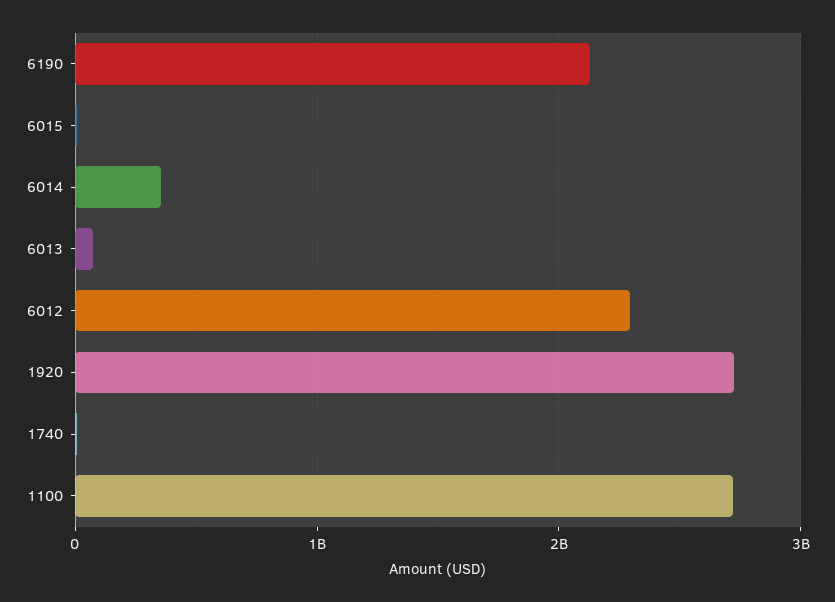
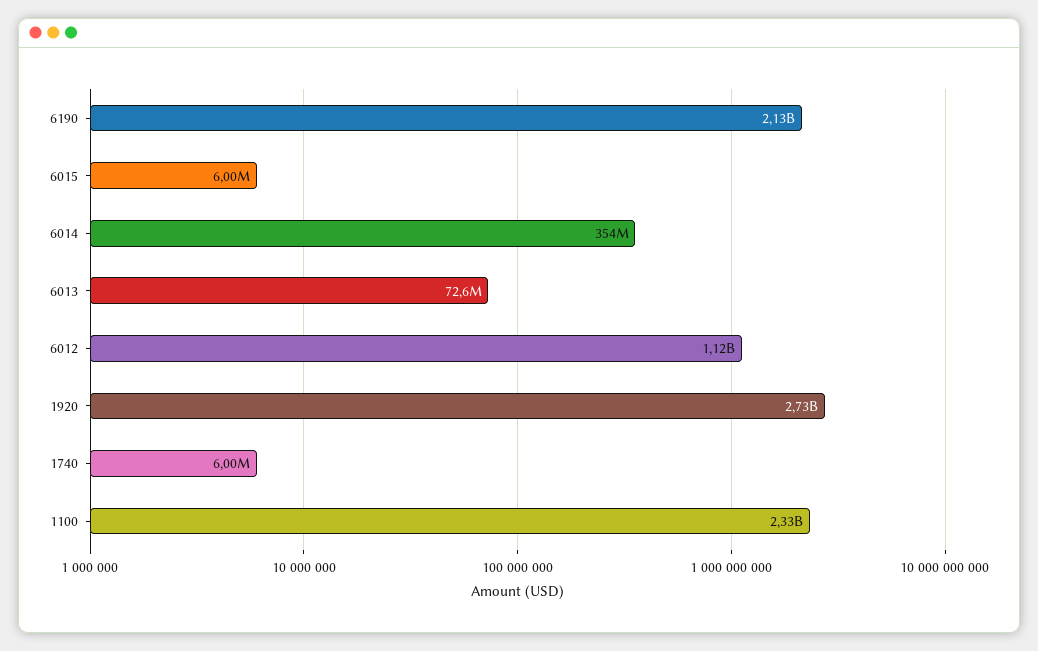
  {
    "6190": 2130000000,
    "6015": 6000000,
    "6014": 354000000,
    "6013": 72600000,
-   "6012": 2300000000,
+   "6012": 1120000000,
    "1920": 2730000000,
    "1740": 6000000,
-   "1100": 2700000000
+   "1100": 2330000000
  }

